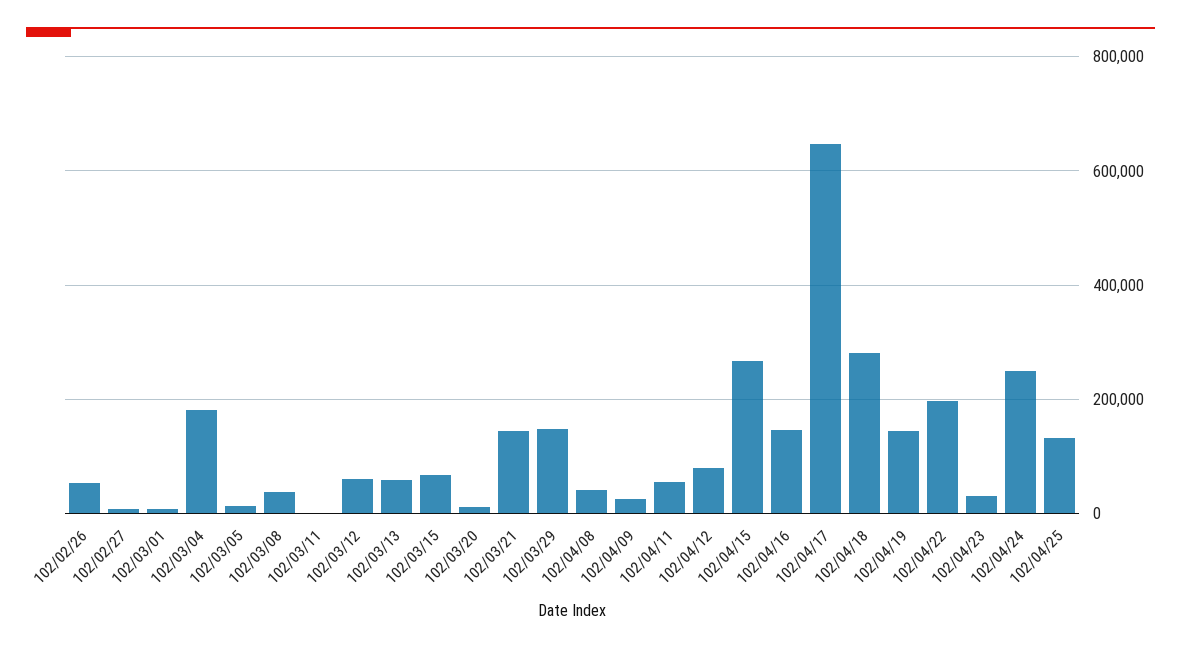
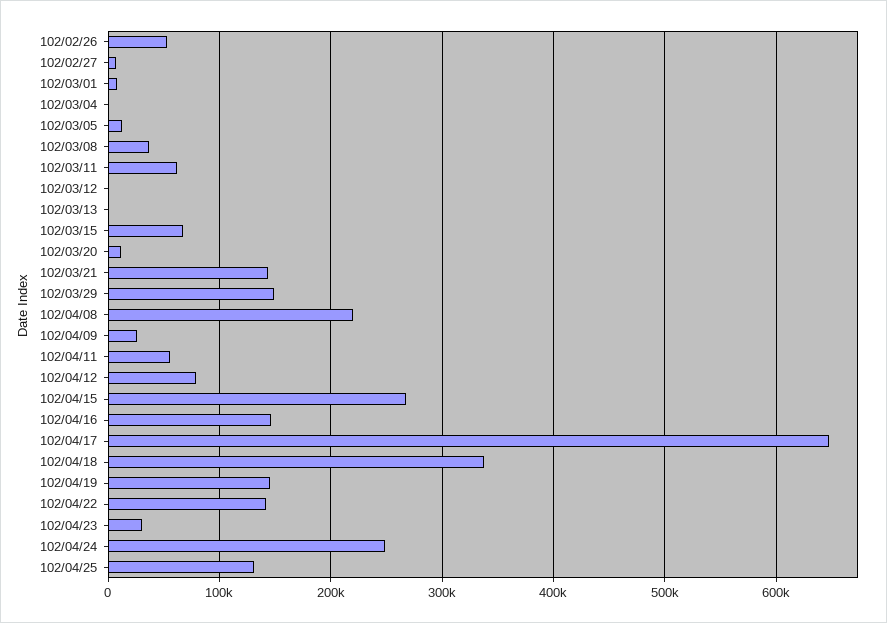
  {
    "102/02/26": 50000,
    "102/02/27": 10000,
    "102/03/01": 10000,
-   "102/03/04": 180000,
+   "102/03/04": 0,
    "102/03/05": 10000,
    "102/03/08": 40000,
-   "102/03/11": 0,
+   "102/03/11": 60000,
-   "102/03/12": 60000,
+   "102/03/12": 0,
-   "102/03/13": 60000,
+   "102/03/13": 0,
    "102/03/15": 70000,
    "102/03/20": 10000,
    "102/03/21": 140000,
    "102/03/29": 150000,
-   "102/04/08": 40000,
+   "102/04/08": 220000,
    "102/04/09": 30000,
    "102/04/11": 60000,
    "102/04/12": 80000,
    "102/04/15": 270000,
    "102/04/16": 150000,
    "102/04/17": 650000,
-   "102/04/18": 280000,
+   "102/04/18": 340000,
    "102/04/19": 140000,
-   "102/04/22": 200000,
+   "102/04/22": 140000,
    "102/04/23": 30000,
    "102/04/24": 250000,
    "102/04/25": 130000
  }

